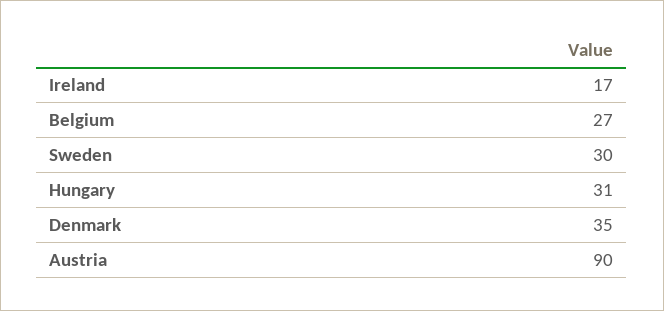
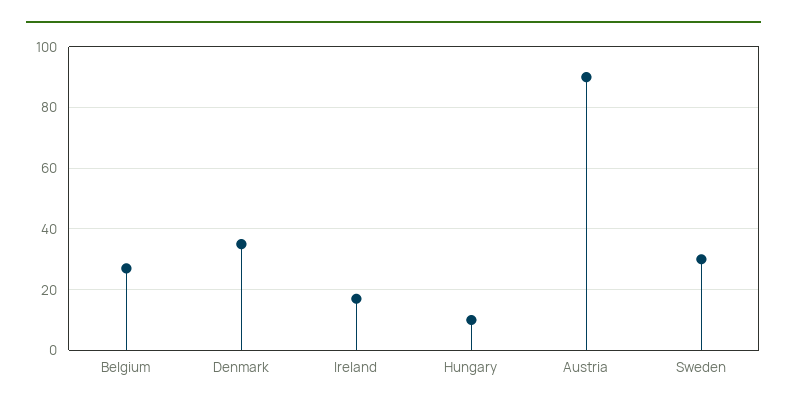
  {
    "Ireland": 17,
    "Belgium": 27,
    "Sweden": 30,
-   "Hungary": 31,
+   "Hungary": 10,
    "Denmark": 35,
    "Austria": 90
  }

